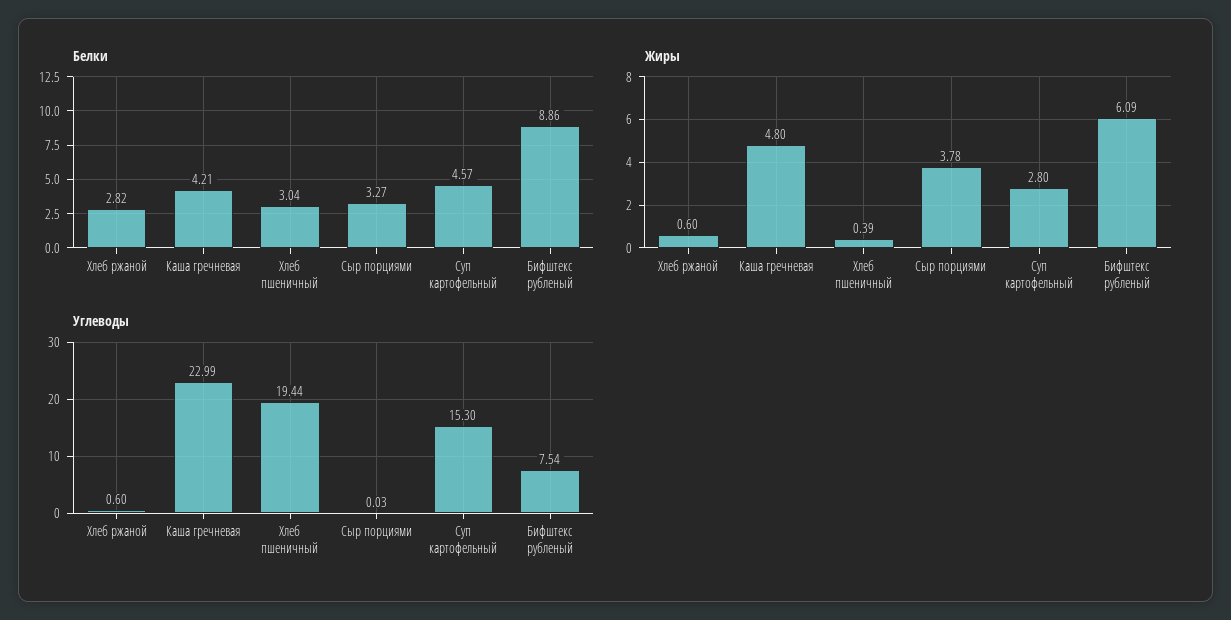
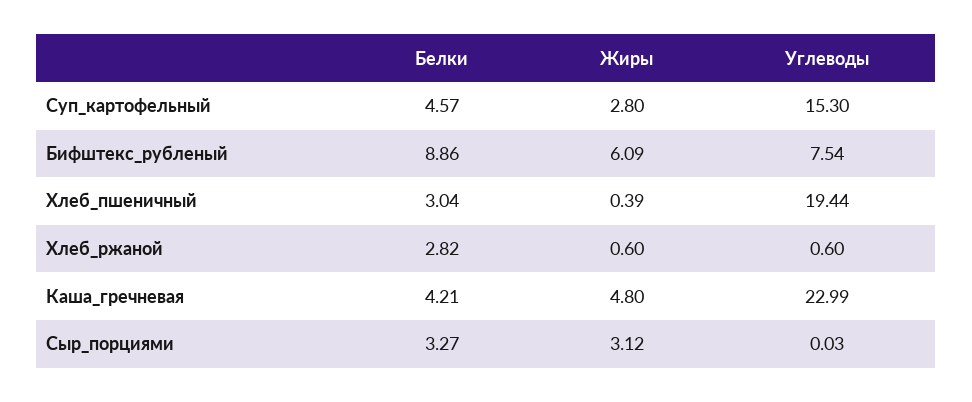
  {
    "Белки": {
      "Хлеб ржаной": 2.82,
      "Каша гречневая": 4.21,
      "Хлеб пшеничный": 3.04,
      "Сыр порциями": 3.27,
      "Суп картофельный": 4.57,
      "Бифштекс рубленый": 8.86
    },
    "Жиры": {
      "Хлеб ржаной": 0.6,
      "Каша гречневая": 4.8,
      "Хлеб пшеничный": 0.39,
-     "Сыр порциями": 3.78,
+     "Сыр порциями": 3.12,
      "Суп картофельный": 2.8,
      "Бифштекс рубленый": 6.09
    },
    "Углеводы": {
      "Хлеб ржаной": 0.6,
      "Каша гречневая": 22.99,
      "Хлеб пшеничный": 19.44,
      "Сыр порциями": 0.03,
      "Суп картофельный": 15.3,
      "Бифштекс рубленый": 7.54
    }
  }

